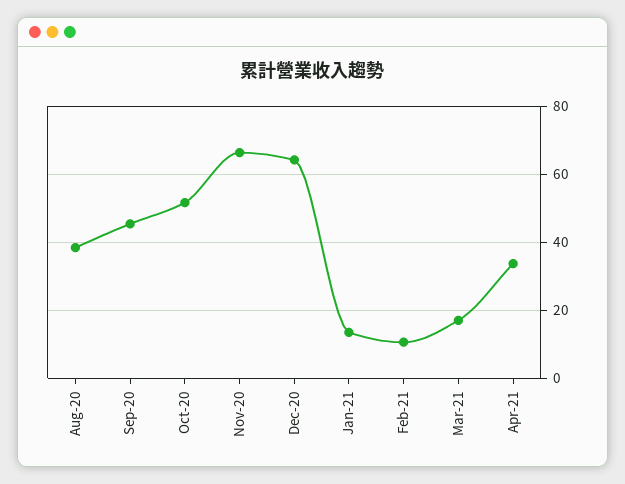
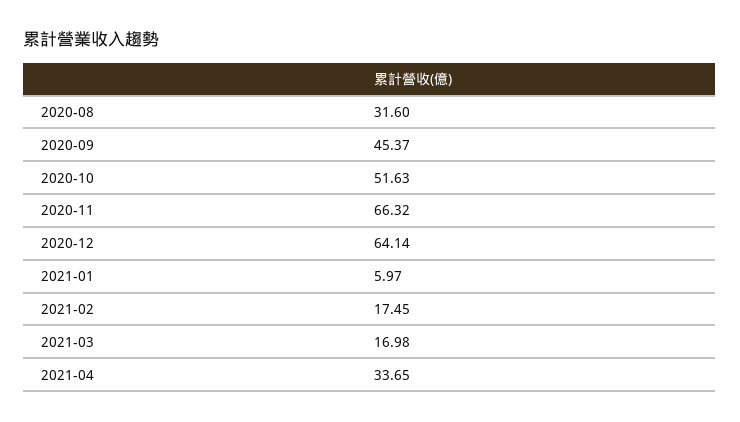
  {
-   "Aug-20": 38,
+   "Aug-20": 31.6,
    "Sep-20": 45.37,
    "Oct-20": 51.63,
    "Nov-20": 66.32,
    "Dec-20": 64.14,
-   "Jan-21": 14,
+   "Jan-21": 5.97,
-   "Feb-21": 10,
+   "Feb-21": 17.45,
    "Mar-21": 16.98,
    "Apr-21": 33.65
  }

